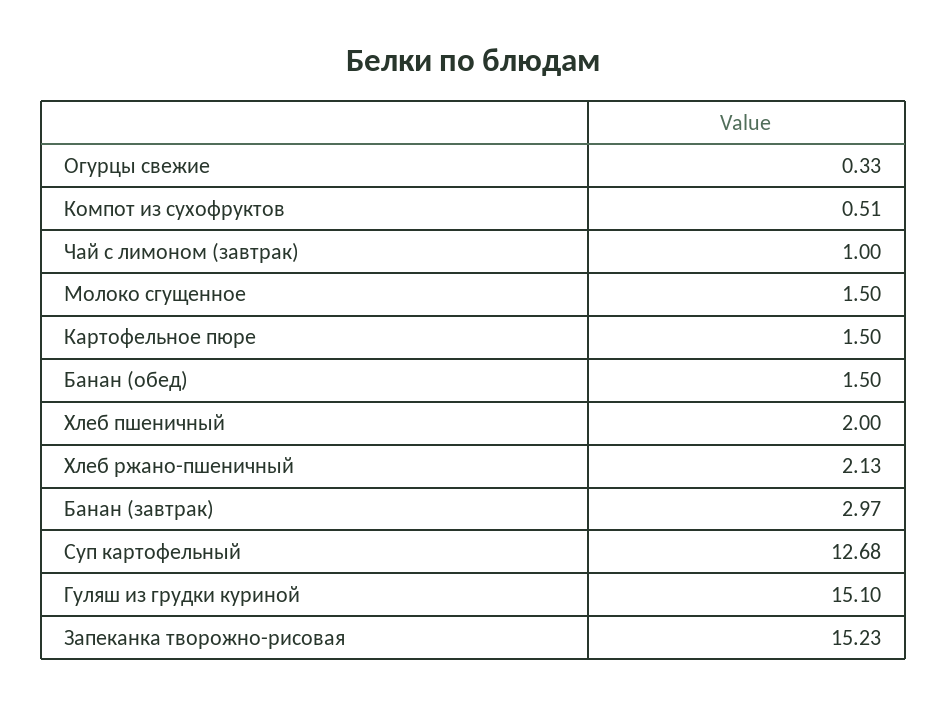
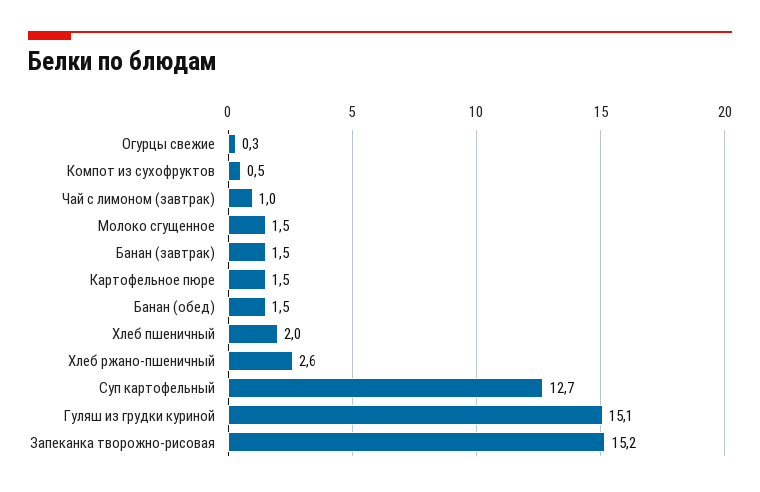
  {
    "Огурцы свежие": 0.33,
    "Компот из сухофруктов": 0.51,
    "Чай с лимоном (завтрак)": 1,
    "Молоко сгущенное": 1.5,
    "Картофельное пюре": 1.5,
    "Банан (обед)": 1.5,
    "Хлеб пшеничный": 2,
-   "Хлеб ржано-пшеничный": 2.13,
+   "Хлеб ржано-пшеничный": 2.6,
-   "Банан (завтрак)": 2.97,
+   "Банан (завтрак)": 1.5,
    "Суп картофельный": 12.68,
    "Гуляш из грудки куриной": 15.1,
    "Запеканка творожно-рисовая": 15.23
  }

